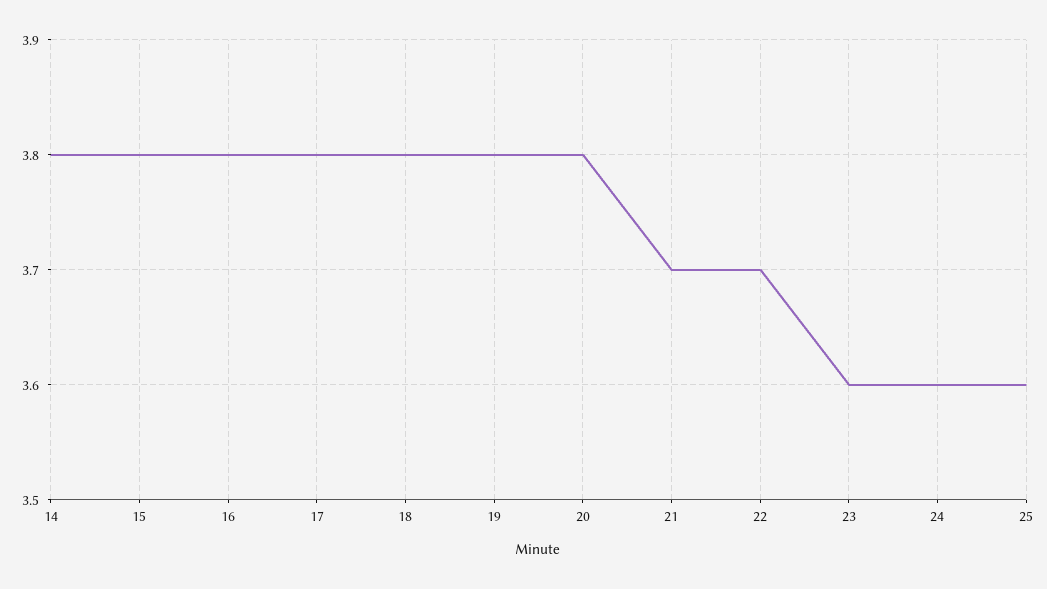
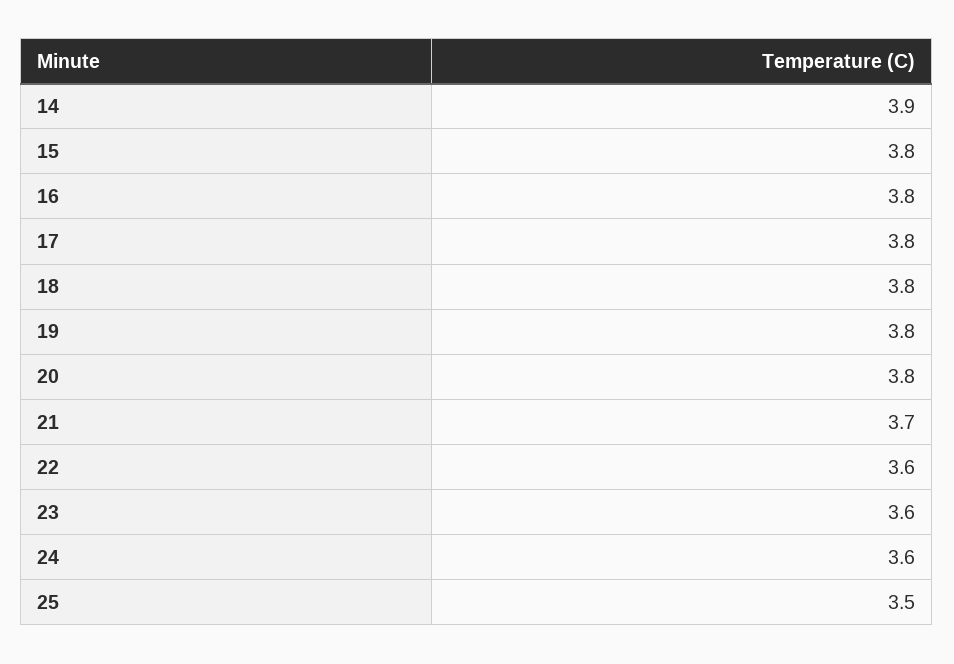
  {
-   "14": 3.8,
+   "14": 3.9,
    "15": 3.8,
    "16": 3.8,
    "17": 3.8,
    "18": 3.8,
    "19": 3.8,
    "20": 3.8,
    "21": 3.7,
-   "22": 3.7,
+   "22": 3.6,
    "23": 3.6,
    "24": 3.6,
-   "25": 3.6
+   "25": 3.5
  }

